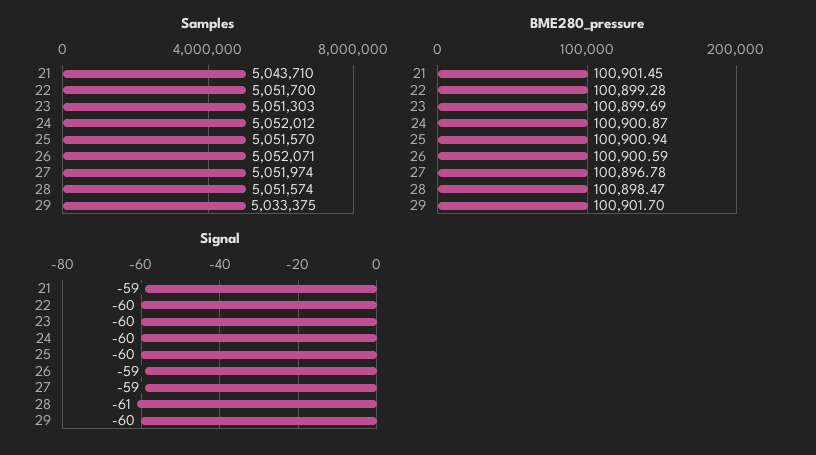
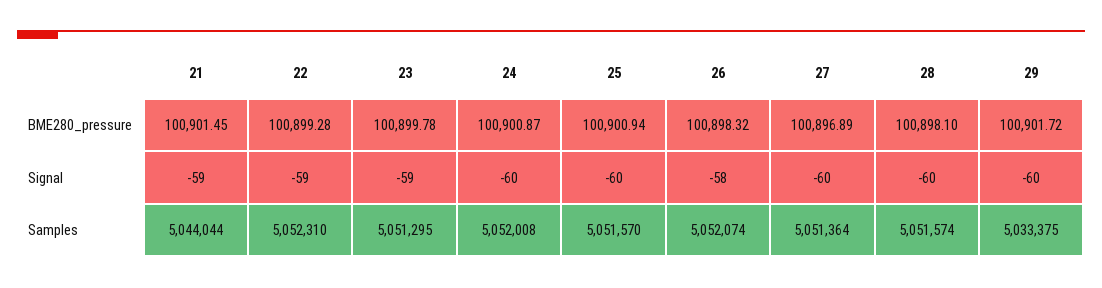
  {
    "Samples": {
-     "21": 5043710,
+     "21": 5044044,
-     "22": 5051700,
+     "22": 5052310,
-     "23": 5051303,
+     "23": 5051295,
-     "24": 5052012,
+     "24": 5052008,
      "25": 5051570,
-     "26": 5052071,
+     "26": 5052074,
-     "27": 5051974,
+     "27": 5051364,
      "28": 5051574,
      "29": 5033375
    },
    "BME280_pressure": {
      "21": 100901.45,
      "22": 100899.28,
-     "23": 100899.69,
+     "23": 100899.78,
      "24": 100900.87,
      "25": 100900.94,
-     "26": 100900.59,
+     "26": 100898.32,
-     "27": 100896.78,
+     "27": 100896.89,
-     "28": 100898.47,
+     "28": 100898.1,
-     "29": 100901.7
+     "29": 100901.72
    },
    "Signal": {
      "21": -59,
-     "22": -60,
+     "22": -59,
-     "23": -60,
+     "23": -59,
      "24": -60,
      "25": -60,
-     "26": -59,
+     "26": -58,
-     "27": -59,
+     "27": -60,
-     "28": -61,
+     "28": -60,
      "29": -60
    }
  }

